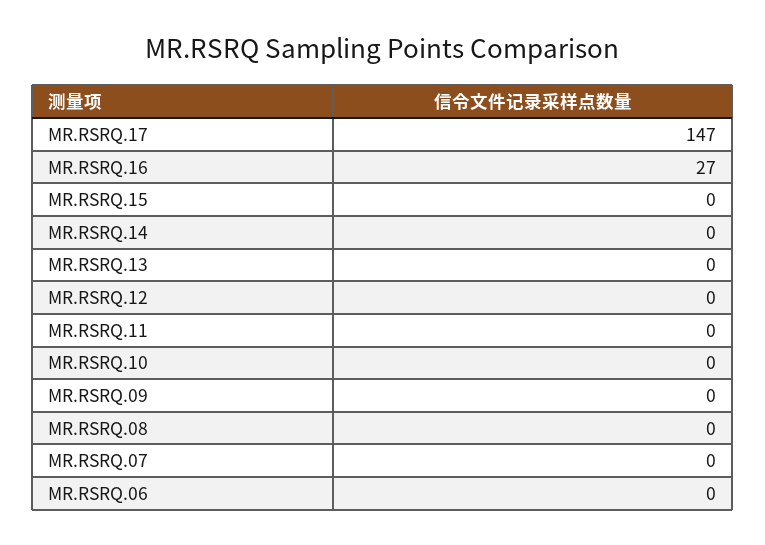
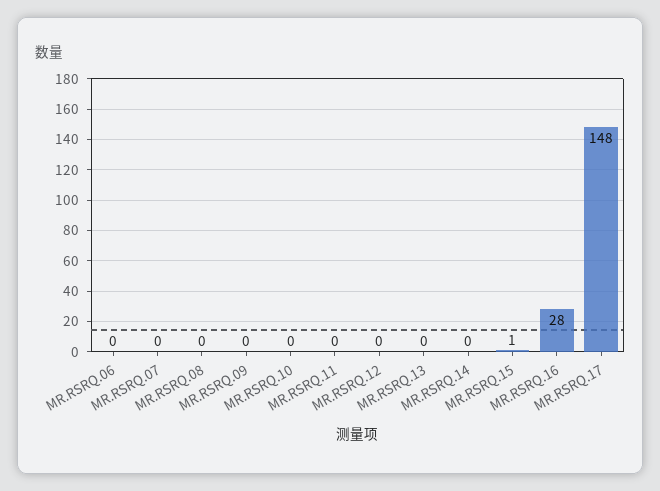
  {
-   "MR.RSRQ.17": 147,
+   "MR.RSRQ.17": 148,
-   "MR.RSRQ.16": 27,
+   "MR.RSRQ.16": 28,
-   "MR.RSRQ.15": 0,
+   "MR.RSRQ.15": 1,
    "MR.RSRQ.14": 0,
    "MR.RSRQ.13": 0,
    "MR.RSRQ.12": 0,
    "MR.RSRQ.11": 0,
    "MR.RSRQ.10": 0,
    "MR.RSRQ.09": 0,
    "MR.RSRQ.08": 0,
    "MR.RSRQ.07": 0,
    "MR.RSRQ.06": 0
  }

